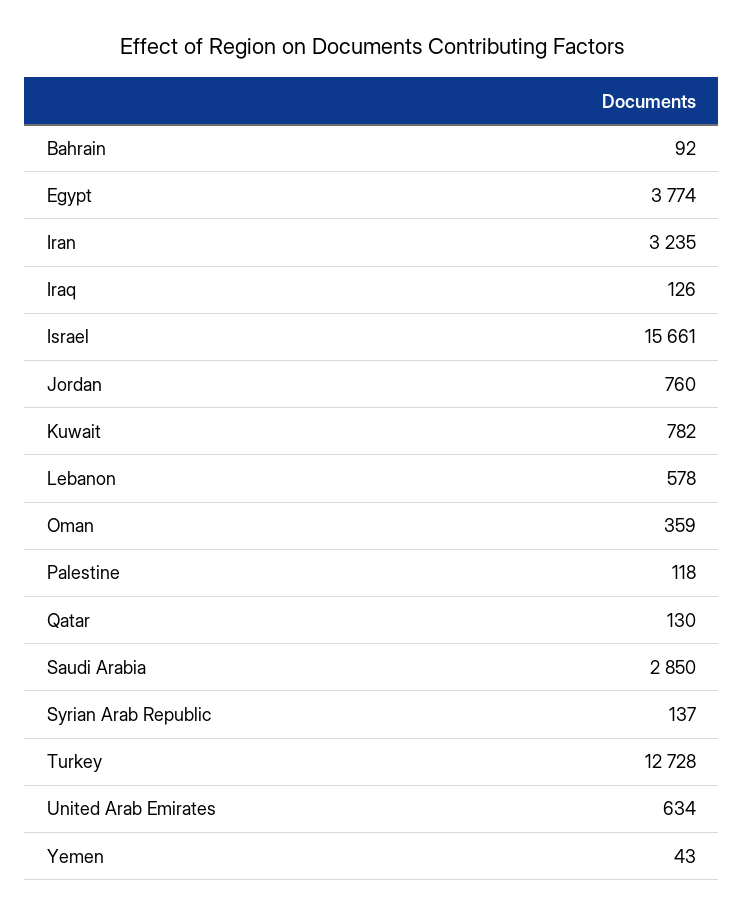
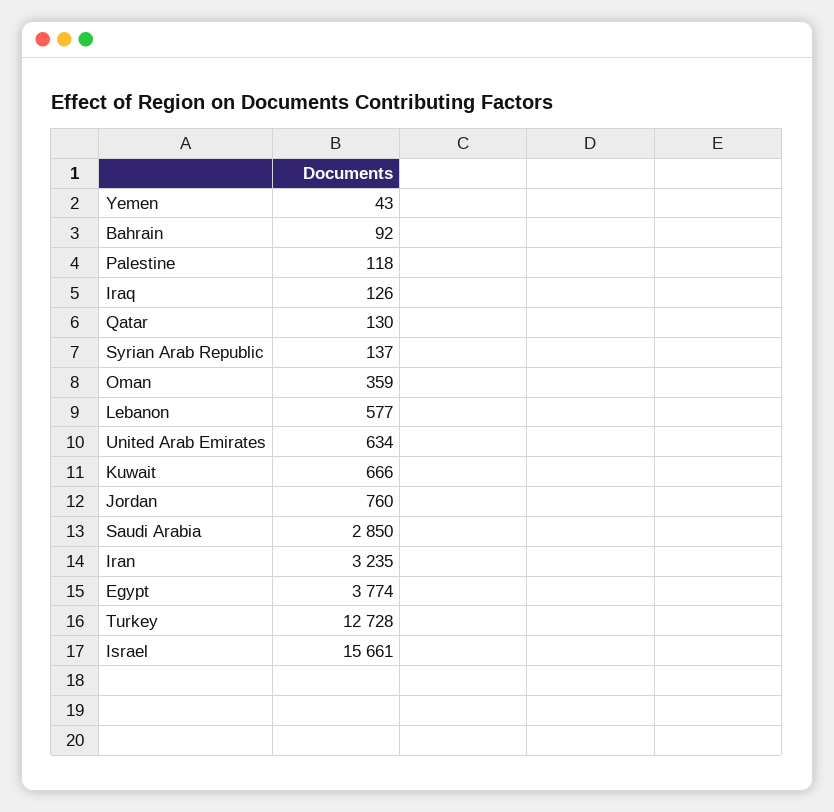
  {
    "Bahrain": 92,
    "Egypt": 3774,
    "Iran": 3235,
    "Iraq": 126,
    "Israel": 15661,
    "Jordan": 760,
-   "Kuwait": 782,
+   "Kuwait": 666,
-   "Lebanon": 578,
+   "Lebanon": 577,
    "Oman": 359,
    "Palestine": 118,
    "Qatar": 130,
    "Saudi Arabia": 2850,
    "Syrian Arab Republic": 137,
    "Turkey": 12728,
    "United Arab Emirates": 634,
    "Yemen": 43
  }

